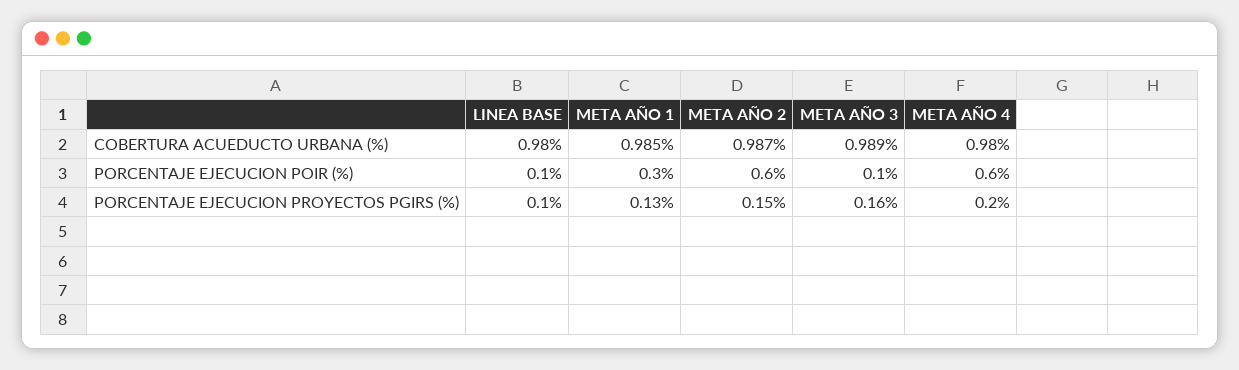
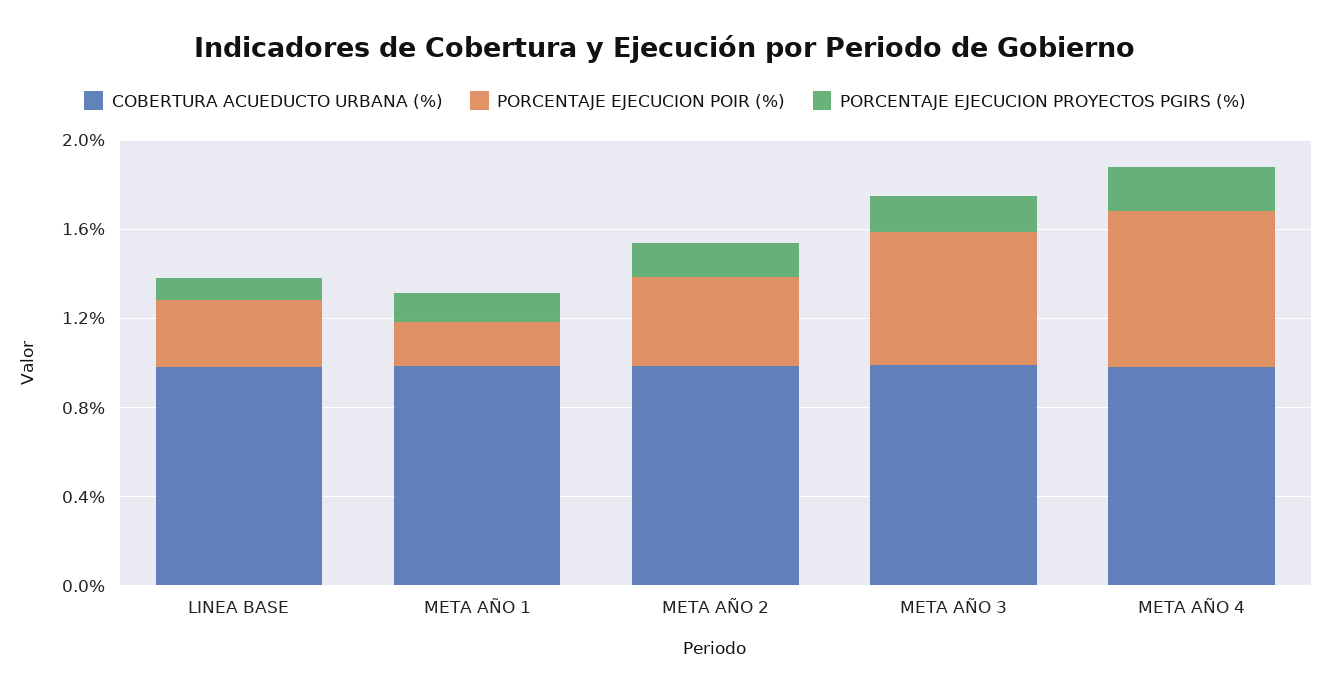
  {
    "COBERTURA ACUEDUCTO URBANA (%)": {
      "LINEA BASE": 0.98,
      "META AÑO 1": 0.985,
      "META AÑO 2": 0.987,
      "META AÑO 3": 0.989,
      "META AÑO 4": 0.98
    },
    "PORCENTAJE EJECUCION POIR (%)": {
-     "LINEA BASE": 0.1,
+     "LINEA BASE": 0.3,
-     "META AÑO 1": 0.3,
+     "META AÑO 1": 0.2,
-     "META AÑO 2": 0.6,
+     "META AÑO 2": 0.4,
-     "META AÑO 3": 0.1,
+     "META AÑO 3": 0.6,
-     "META AÑO 4": 0.6
+     "META AÑO 4": 0.7
    },
    "PORCENTAJE EJECUCION PROYECTOS PGIRS (%)": {
      "LINEA BASE": 0.1,
      "META AÑO 1": 0.13,
      "META AÑO 2": 0.15,
      "META AÑO 3": 0.16,
      "META AÑO 4": 0.2
    }
  }

